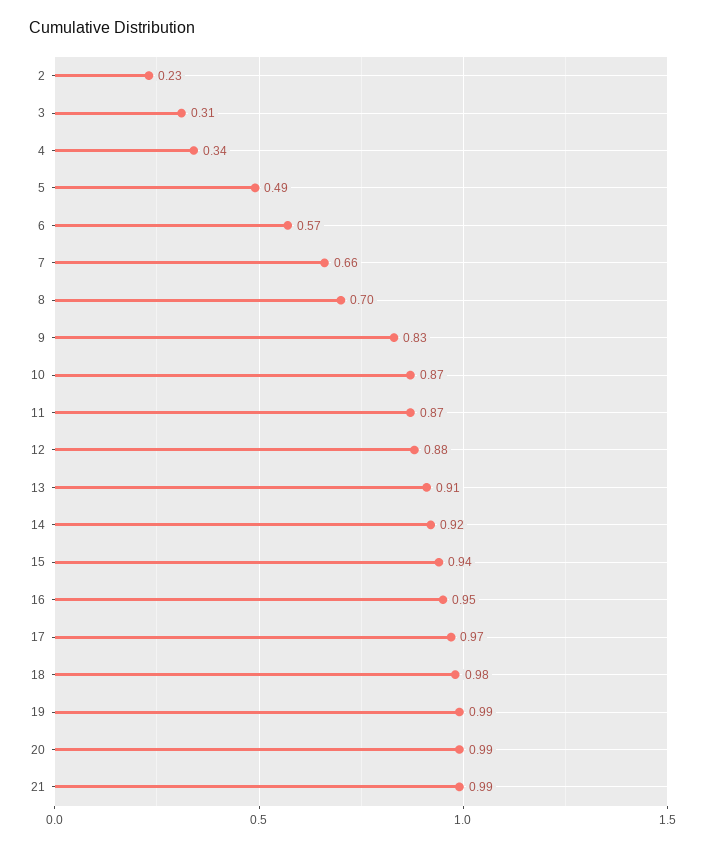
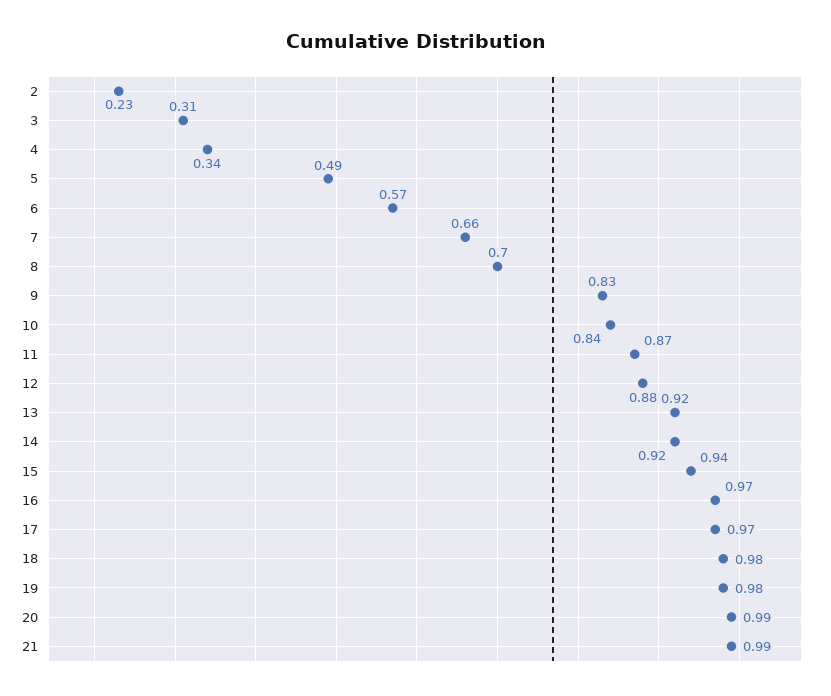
  {
    "2": 0.23,
    "3": 0.31,
    "4": 0.34,
    "5": 0.49,
    "6": 0.57,
    "7": 0.66,
    "8": 0.7,
    "9": 0.83,
-   "10": 0.87,
+   "10": 0.84,
    "11": 0.87,
    "12": 0.88,
-   "13": 0.91,
+   "13": 0.92,
    "14": 0.92,
    "15": 0.94,
-   "16": 0.95,
+   "16": 0.97,
    "17": 0.97,
    "18": 0.98,
-   "19": 0.99,
+   "19": 0.98,
    "20": 0.99,
    "21": 0.99
  }

